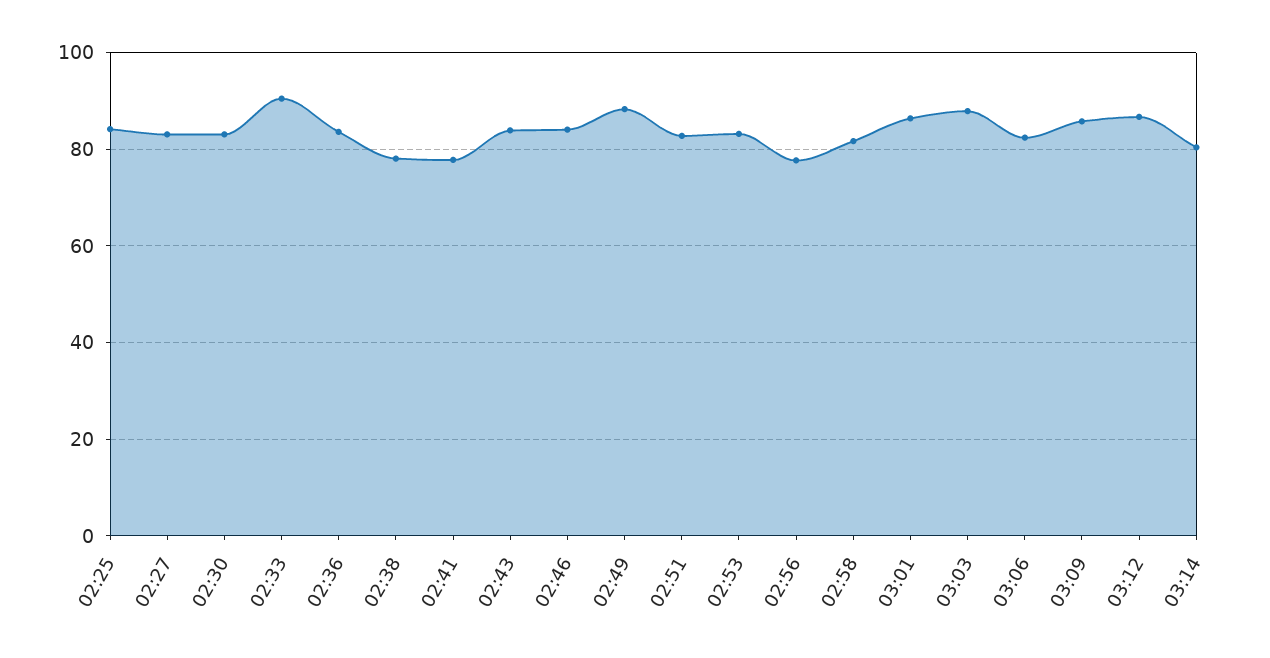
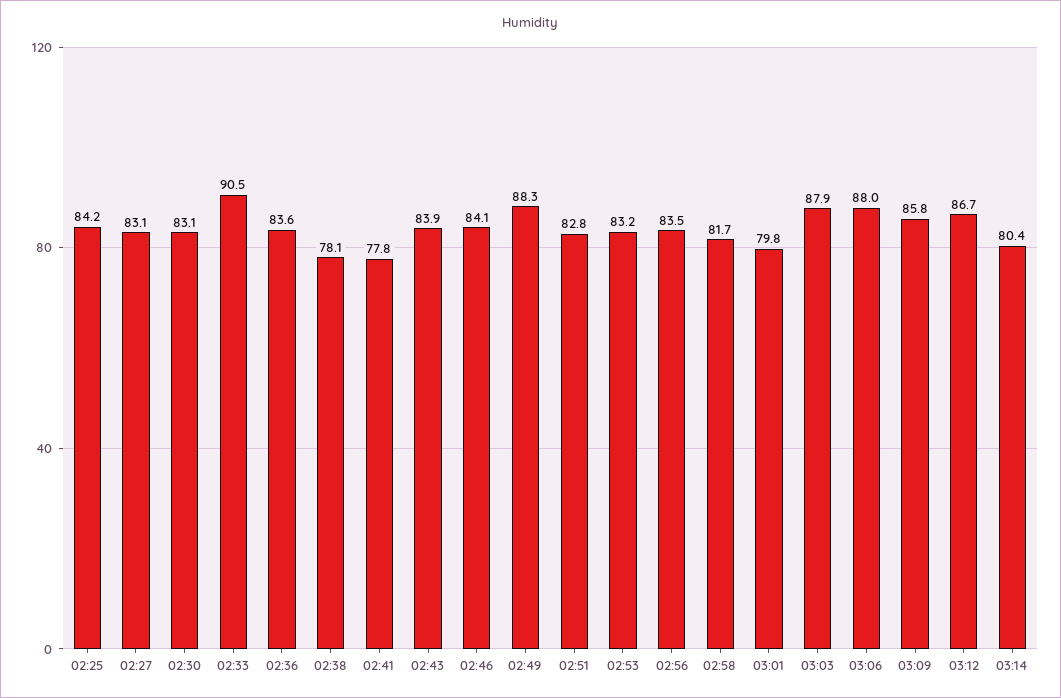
  {
    "02:25": 84.2,
    "02:27": 83.1,
    "02:30": 83.1,
    "02:33": 90.5,
    "02:36": 83.6,
    "02:38": 78.1,
    "02:41": 77.8,
    "02:43": 83.9,
    "02:46": 84.1,
    "02:49": 88.3,
    "02:51": 82.8,
    "02:53": 83.2,
-   "02:56": 78,
+   "02:56": 83.5,
    "02:58": 81.7,
-   "03:01": 86,
+   "03:01": 79.8,
    "03:03": 87.9,
-   "03:06": 82,
+   "03:06": 88,
    "03:09": 85.8,
    "03:12": 86.7,
    "03:14": 80.4
  }

